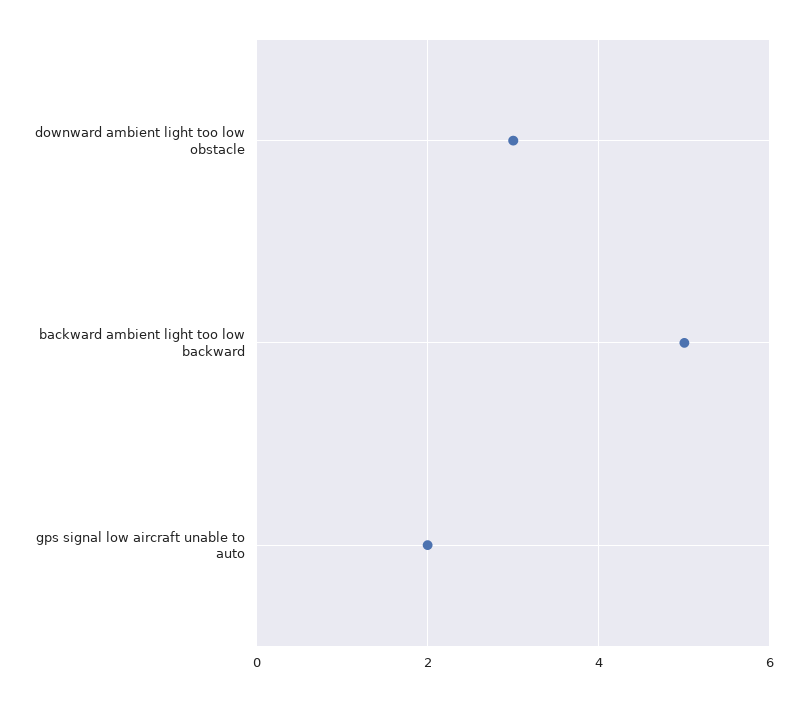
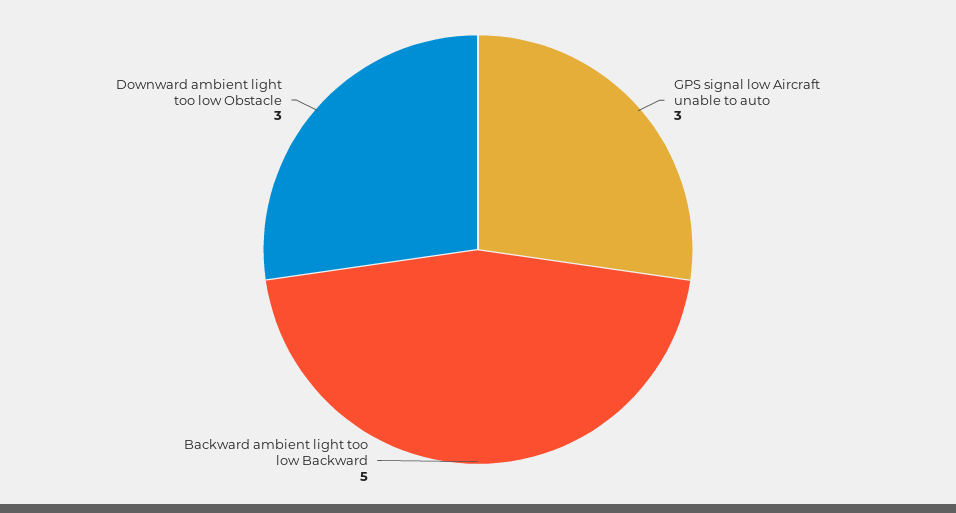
  {
    "downward ambient light too low obstacle": 3,
    "backward ambient light too low backward": 5,
-   "gps signal low aircraft unable to auto": 2
+   "gps signal low aircraft unable to auto": 3
  }

